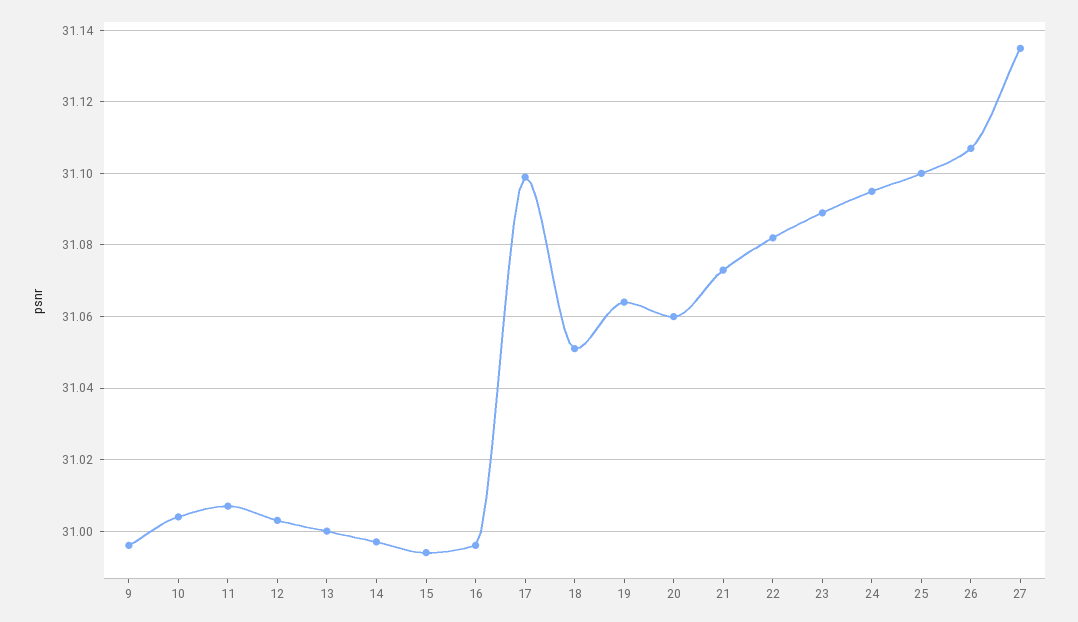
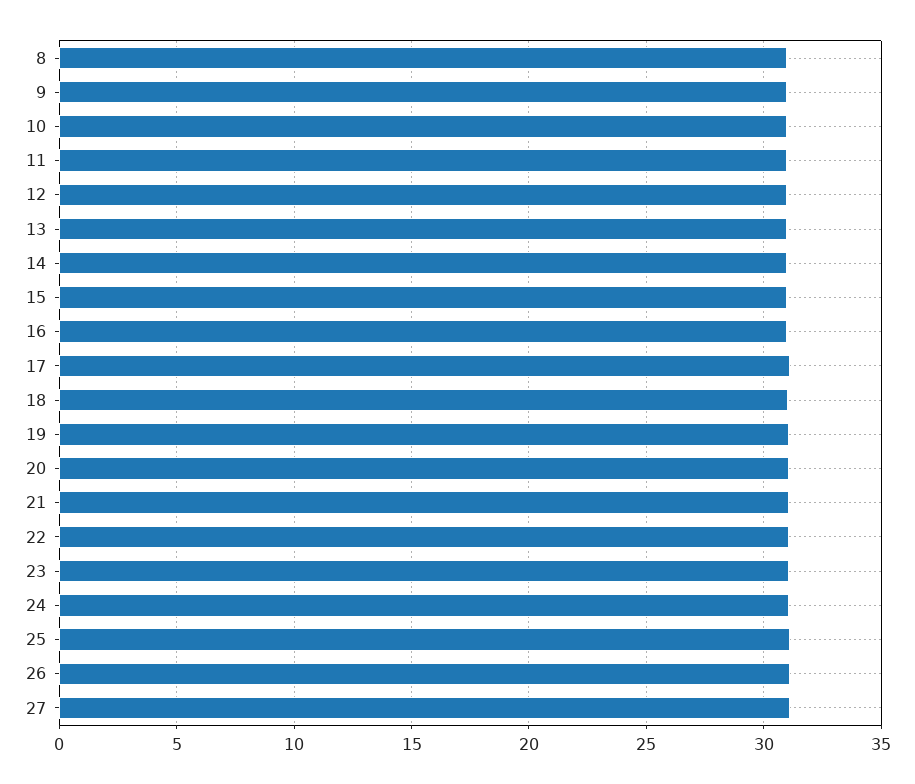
  {
    "9": 30.995,
    "10": 31.005,
    "11": 31.005,
    "12": 31.005,
    "13": 31,
    "14": 30.995,
    "15": 30.995,
    "16": 30.995,
    "17": 31.1,
    "18": 31.05,
    "19": 31.065,
    "20": 31.06,
    "21": 31.075,
    "22": 31.08,
    "23": 31.09,
    "24": 31.095,
    "25": 31.1,
    "26": 31.105,
-   "27": 31.135
+   "27": 31.135,
+   "8": 31
  }

